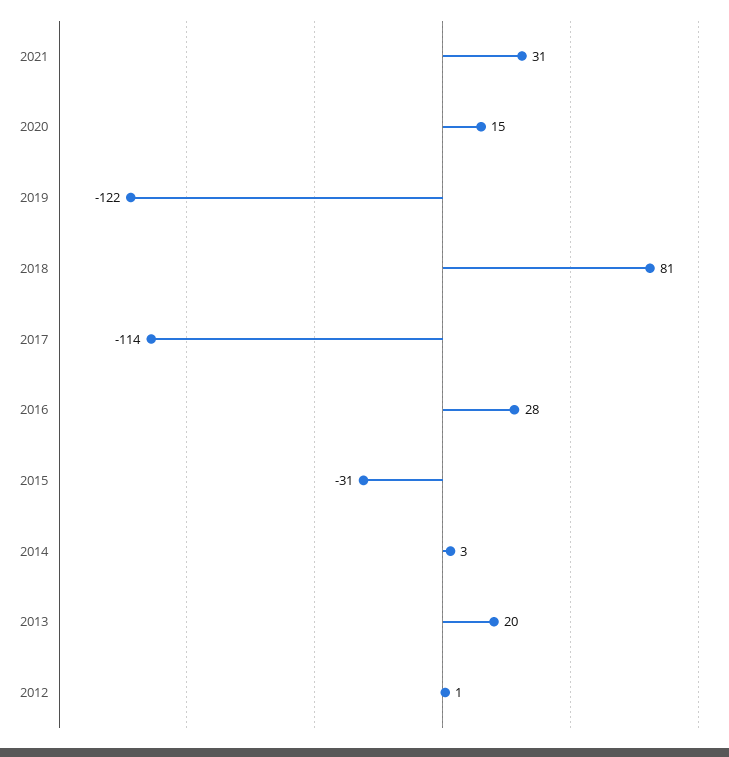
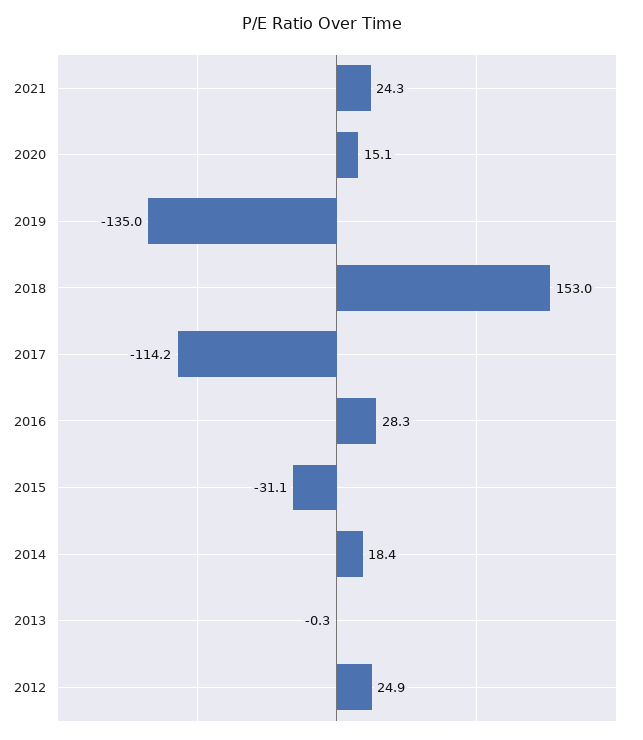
  {
-   "2021": 31,
+   "2021": 24.3,
    "2020": 15.1,
-   "2019": -122,
+   "2019": -135,
-   "2018": 81,
+   "2018": 153,
    "2017": -114.2,
    "2016": 28.3,
    "2015": -31.1,
-   "2014": 3,
+   "2014": 18.4,
-   "2013": 20,
+   "2013": -0.3,
-   "2012": 1
+   "2012": 24.9
  }

